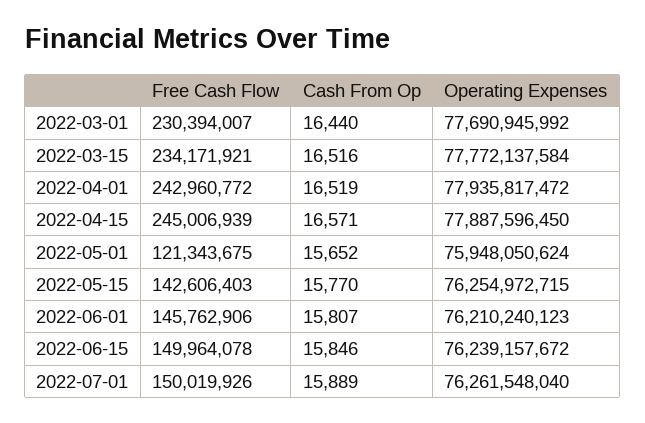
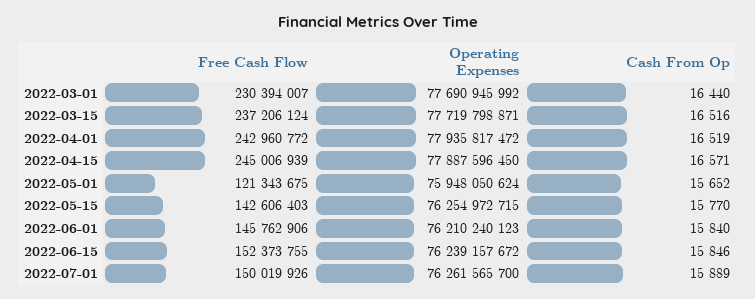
  {
    "Free Cash Flow": {
      "2022-03-01": 230394007,
-     "2022-03-15": 234171921,
+     "2022-03-15": 237206124,
      "2022-04-01": 242960772,
      "2022-04-15": 245006939,
      "2022-05-01": 121343675,
      "2022-05-15": 142606403,
      "2022-06-01": 145762906,
-     "2022-06-15": 149964078,
+     "2022-06-15": 152373755,
      "2022-07-01": 150019926
    },
    "Cash From Op": {
      "2022-03-01": 16440,
      "2022-03-15": 16516,
      "2022-04-01": 16519,
      "2022-04-15": 16571,
      "2022-05-01": 15652,
      "2022-05-15": 15770,
-     "2022-06-01": 15807,
+     "2022-06-01": 15840,
      "2022-06-15": 15846,
      "2022-07-01": 15889
    },
    "Operating Expenses": {
      "2022-03-01": 77690945992,
-     "2022-03-15": 77772137584,
+     "2022-03-15": 77719798871,
      "2022-04-01": 77935817472,
      "2022-04-15": 77887596450,
      "2022-05-01": 75948050624,
      "2022-05-15": 76254972715,
      "2022-06-01": 76210240123,
      "2022-06-15": 76239157672,
-     "2022-07-01": 76261548040
+     "2022-07-01": 76261565700
    }
  }

